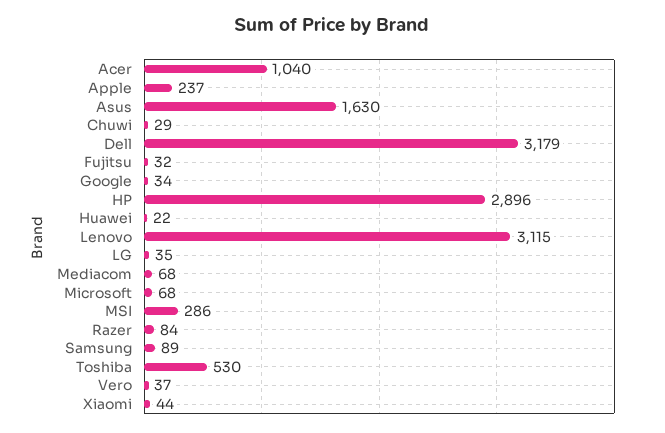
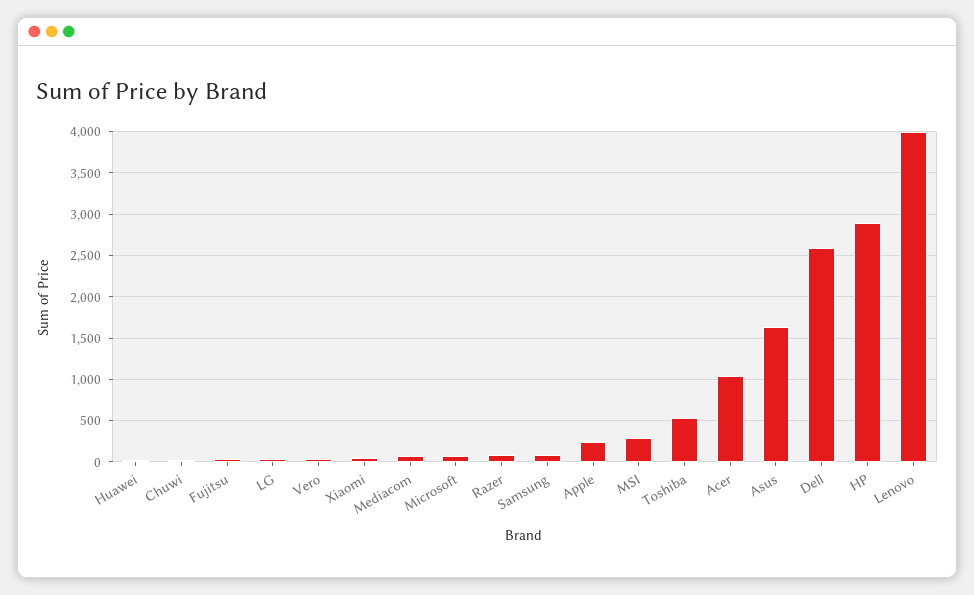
  {
    "Acer": 1040,
    "Apple": 237,
    "Asus": 1630,
    "Chuwi": 29,
-   "Dell": 3179,
+   "Dell": 2600,
    "Fujitsu": 32,
-   "Google": 34,
    "HP": 2896,
    "Huawei": 22,
-   "Lenovo": 3115,
+   "Lenovo": 4000,
    "LG": 35,
    "Mediacom": 68,
    "Microsoft": 68,
    "MSI": 286,
    "Razer": 84,
    "Samsung": 89,
    "Toshiba": 530,
    "Vero": 37,
    "Xiaomi": 44
  }

